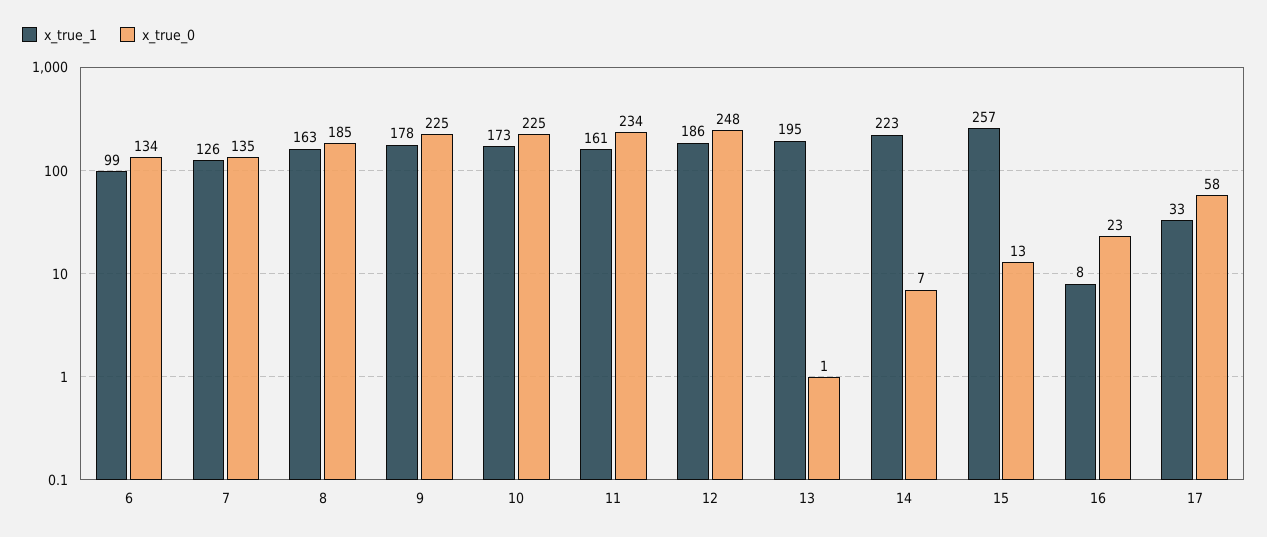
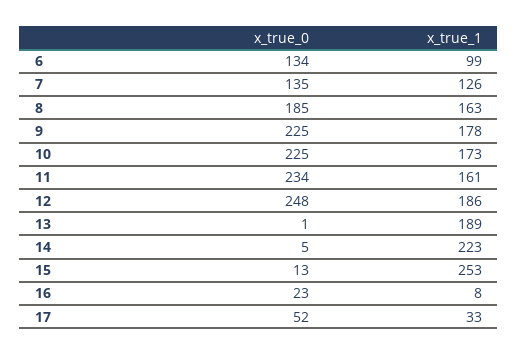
  {
    "x_true_1": {
      "6": 99,
      "7": 126,
      "8": 163,
      "9": 178,
      "10": 173,
      "11": 161,
      "12": 186,
-     "13": 195,
+     "13": 189,
      "14": 223,
-     "15": 257,
+     "15": 253,
      "16": 8,
      "17": 33
    },
    "x_true_0": {
      "6": 134,
      "7": 135,
      "8": 185,
      "9": 225,
      "10": 225,
      "11": 234,
      "12": 248,
      "13": 1,
-     "14": 7,
+     "14": 5,
      "15": 13,
      "16": 23,
-     "17": 58
+     "17": 52
    }
  }

